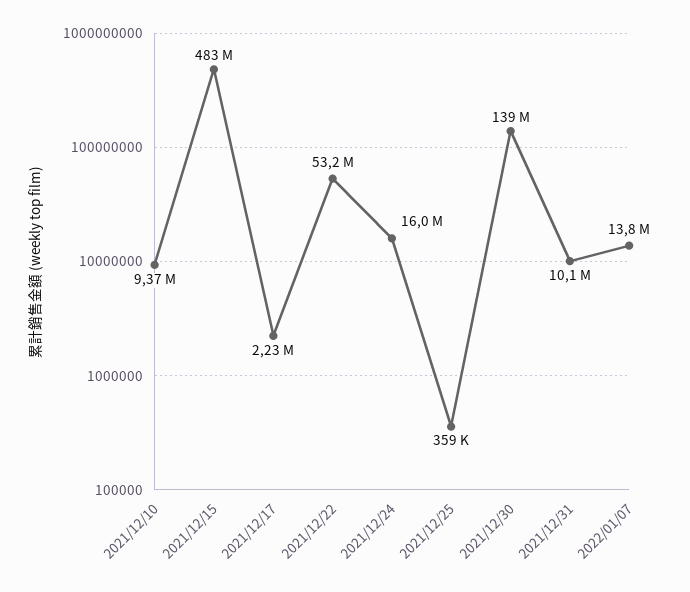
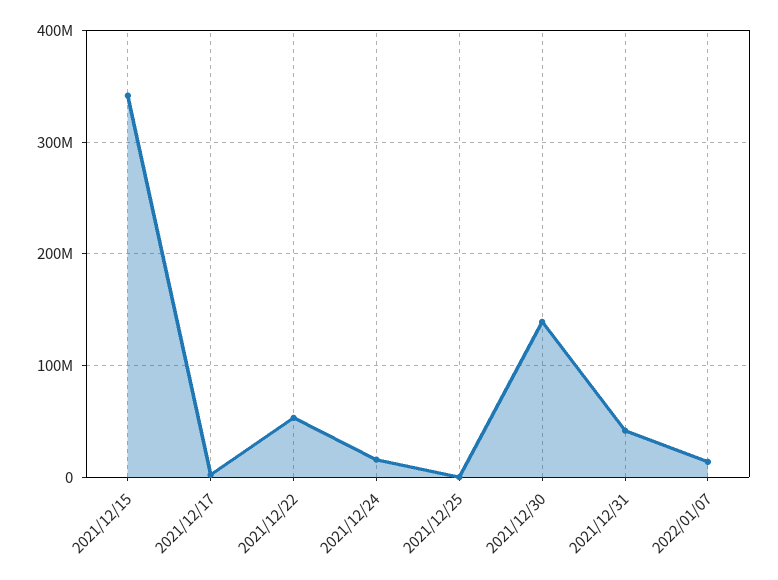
  {
-   "2021/12/10": 9370000,
-   "2021/12/15": 483000000,
+   "2021/12/15": 340000000,
    "2021/12/17": 2230000,
    "2021/12/22": 53200000,
    "2021/12/24": 16000000,
    "2021/12/25": 359000,
    "2021/12/30": 139000000,
-   "2021/12/31": 10100000,
+   "2021/12/31": 40000000,
    "2022/01/07": 13800000
  }

